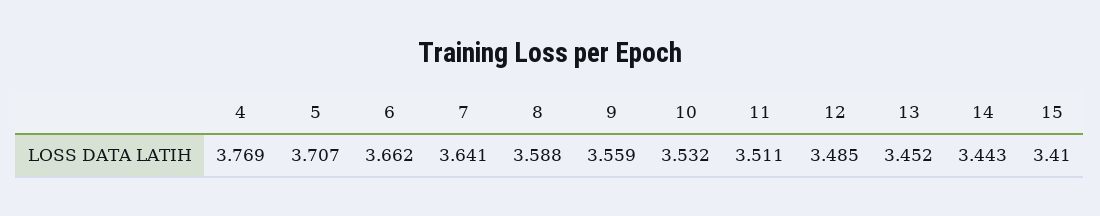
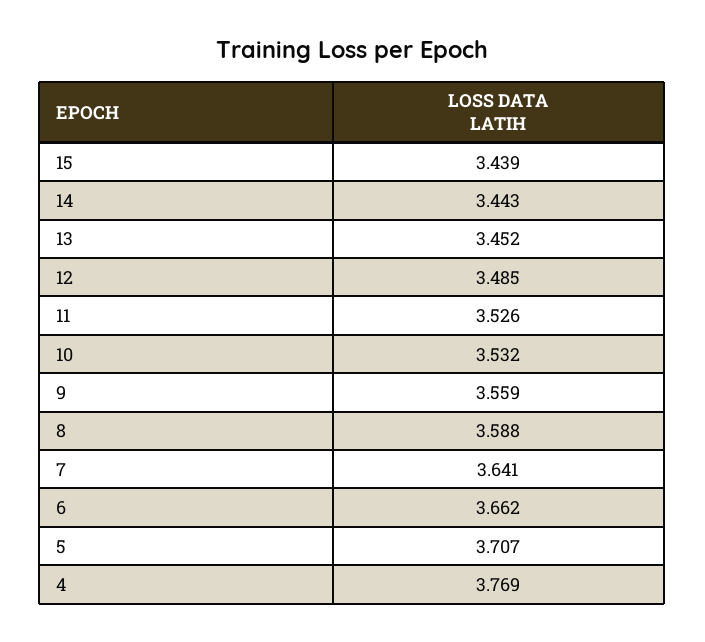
  {
    "4": 3.769,
    "5": 3.707,
    "6": 3.662,
    "7": 3.641,
    "8": 3.588,
    "9": 3.559,
    "10": 3.532,
-   "11": 3.511,
+   "11": 3.526,
    "12": 3.485,
    "13": 3.452,
    "14": 3.443,
-   "15": 3.41
+   "15": 3.439
  }

